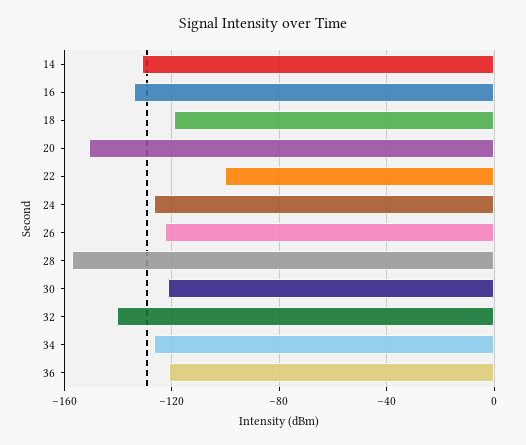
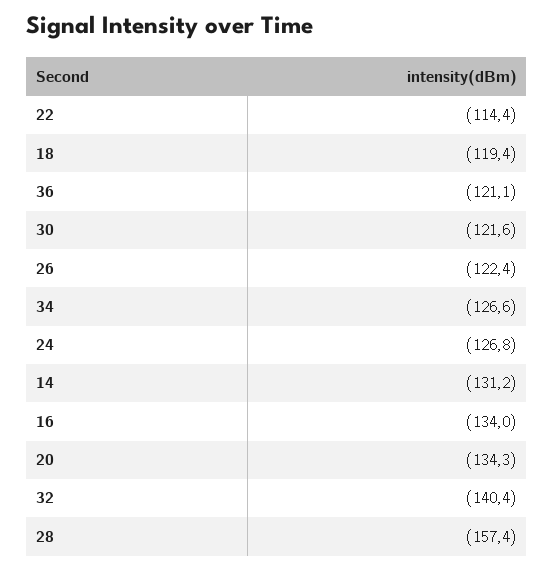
  {
    "14": -131.2,
    "16": -134,
    "18": -119.4,
-   "20": -150,
+   "20": -134.3,
-   "22": -100,
+   "22": -114.4,
    "24": -126.8,
    "26": -122.4,
    "28": -157.4,
    "30": -121.6,
    "32": -140.4,
    "34": -126.6,
    "36": -121.1
  }

